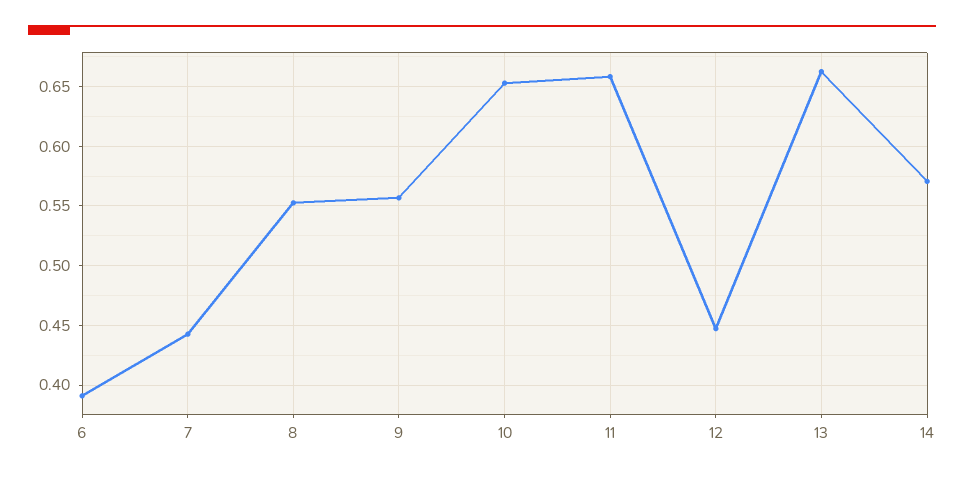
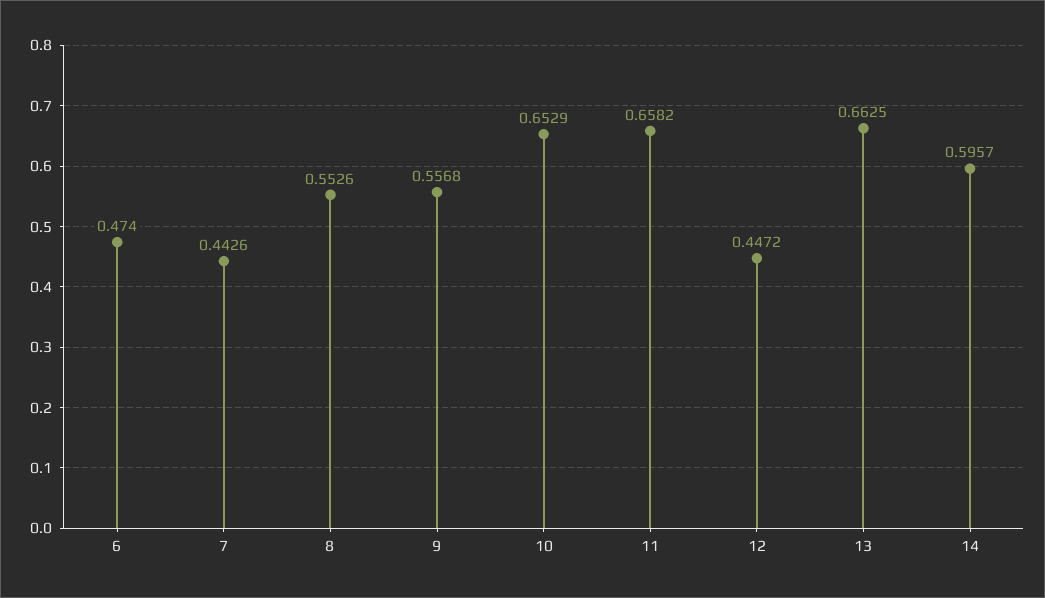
  {
-   "6": 0.39,
+   "6": 0.474,
    "7": 0.4426,
    "8": 0.5526,
    "9": 0.5568,
    "10": 0.6529,
    "11": 0.6582,
    "12": 0.4472,
    "13": 0.6625,
-   "14": 0.57
+   "14": 0.5957
  }

